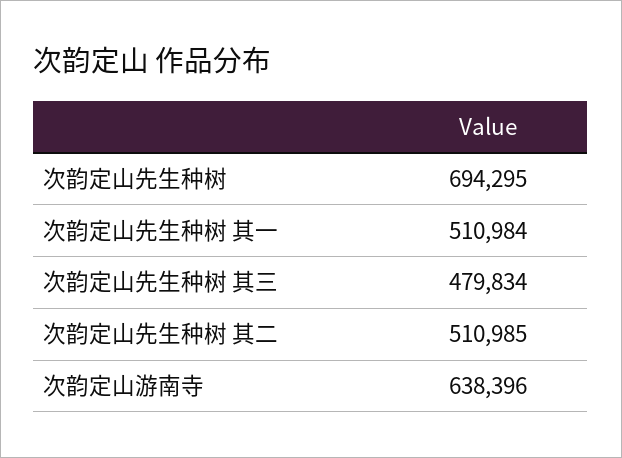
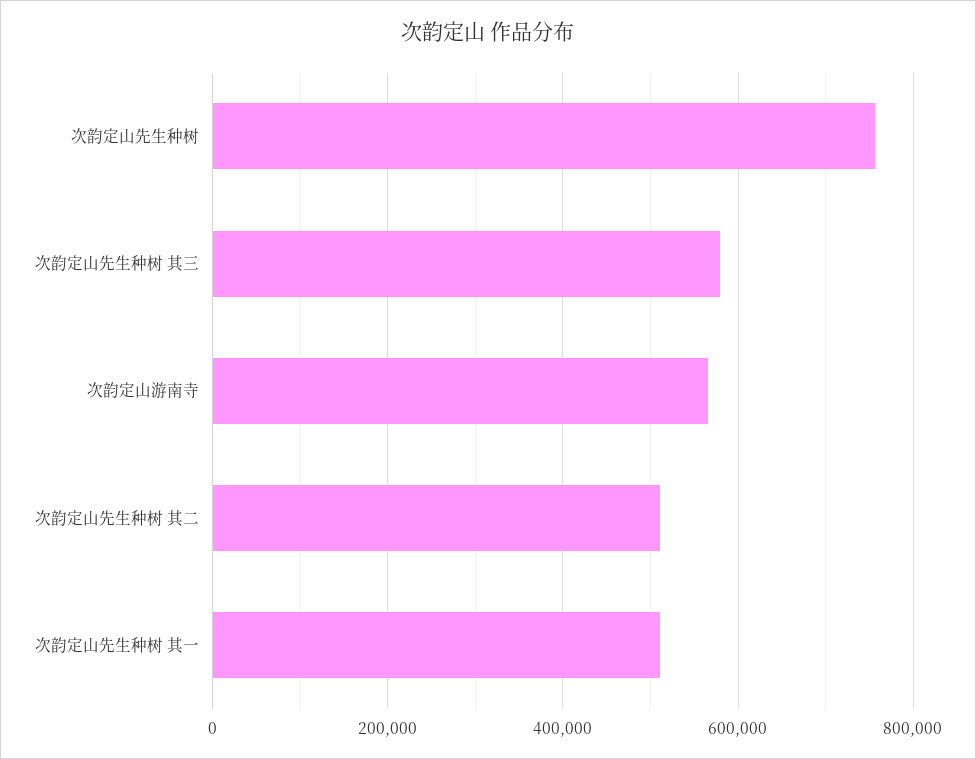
  {
-   "次韵定山先生种树": 694295,
+   "次韵定山先生种树": 760000,
    "次韵定山先生种树 其一": 510984,
-   "次韵定山先生种树 其三": 479834,
+   "次韵定山先生种树 其三": 580000,
    "次韵定山先生种树 其二": 510985,
-   "次韵定山游南寺": 638396
+   "次韵定山游南寺": 560000
  }

